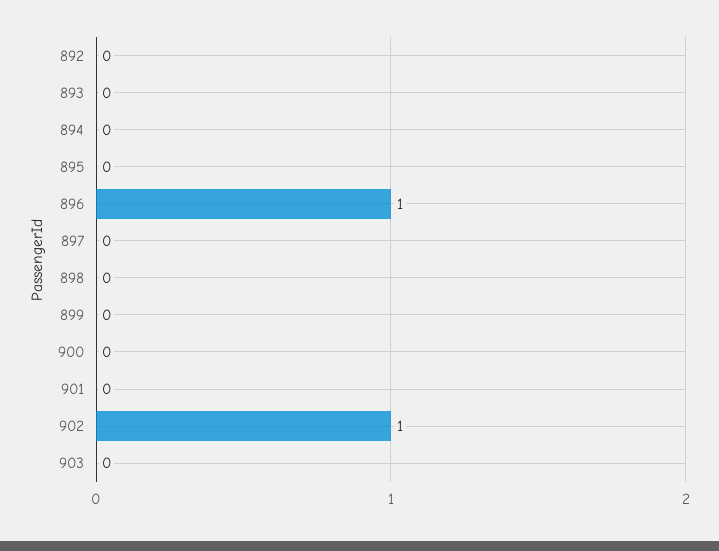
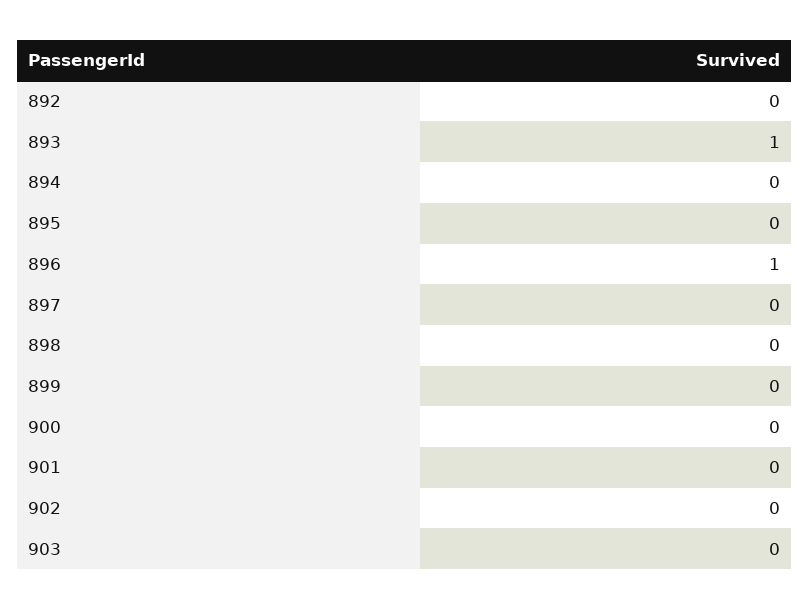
  {
    "892": 0,
-   "893": 0,
+   "893": 1,
    "894": 0,
    "895": 0,
    "896": 1,
    "897": 0,
    "898": 0,
    "899": 0,
    "900": 0,
    "901": 0,
-   "902": 1,
+   "902": 0,
    "903": 0
  }

